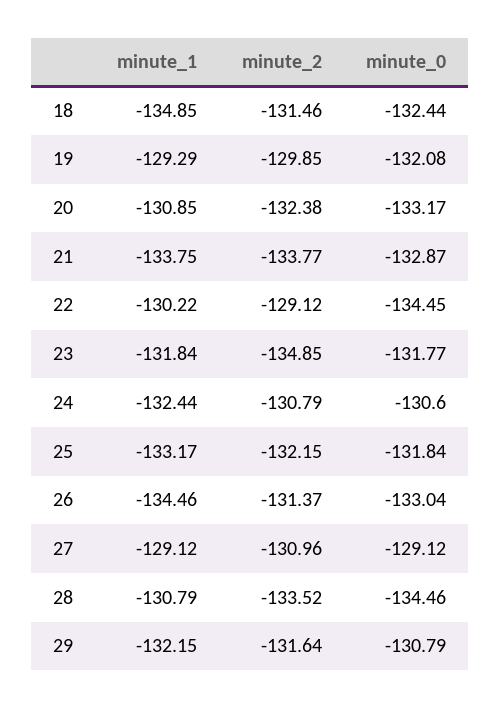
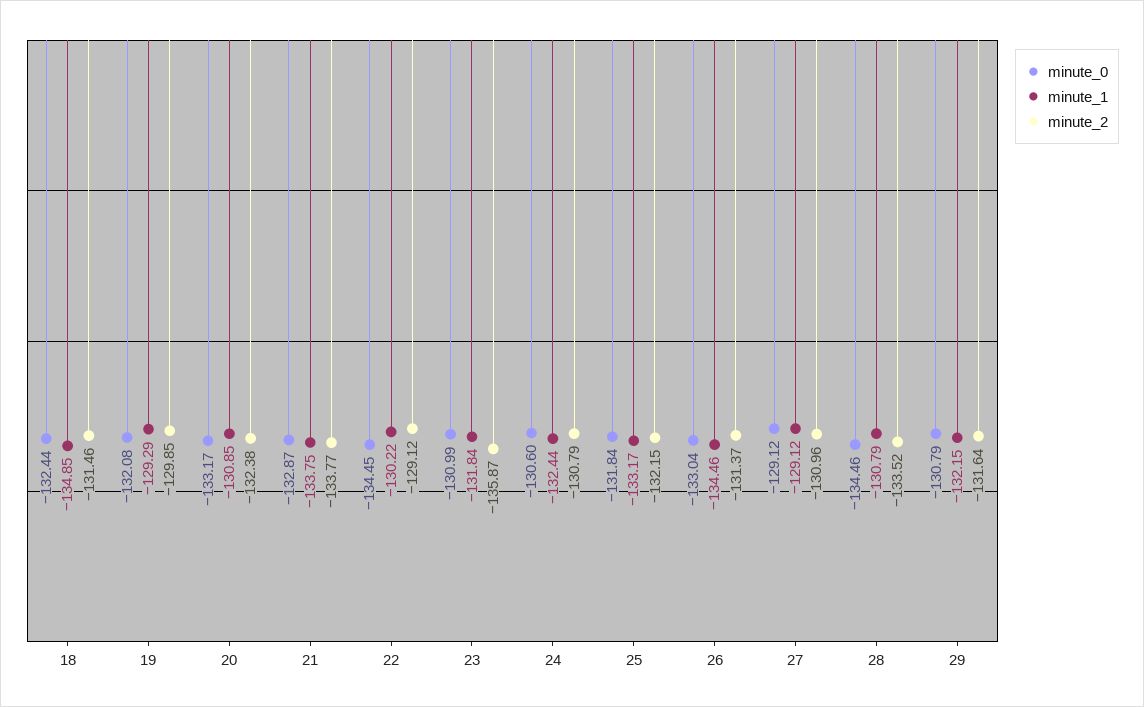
  {
    "minute_1": {
      "18": -134.85,
      "19": -129.29,
      "20": -130.85,
      "21": -133.75,
      "22": -130.22,
      "23": -131.84,
      "24": -132.44,
      "25": -133.17,
      "26": -134.46,
      "27": -129.12,
      "28": -130.79,
      "29": -132.15
    },
    "minute_2": {
      "18": -131.46,
      "19": -129.85,
      "20": -132.38,
      "21": -133.77,
      "22": -129.12,
-     "23": -134.85,
+     "23": -135.87,
      "24": -130.79,
      "25": -132.15,
      "26": -131.37,
      "27": -130.96,
      "28": -133.52,
      "29": -131.64
    },
    "minute_0": {
      "18": -132.44,
      "19": -132.08,
      "20": -133.17,
      "21": -132.87,
      "22": -134.45,
-     "23": -131.77,
+     "23": -130.99,
      "24": -130.6,
      "25": -131.84,
      "26": -133.04,
      "27": -129.12,
      "28": -134.46,
      "29": -130.79
    }
  }

